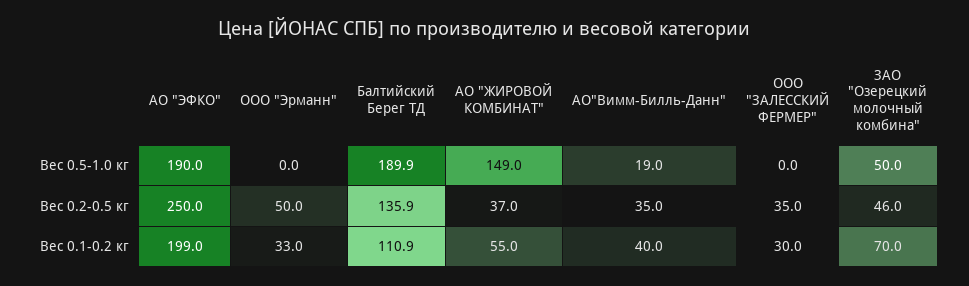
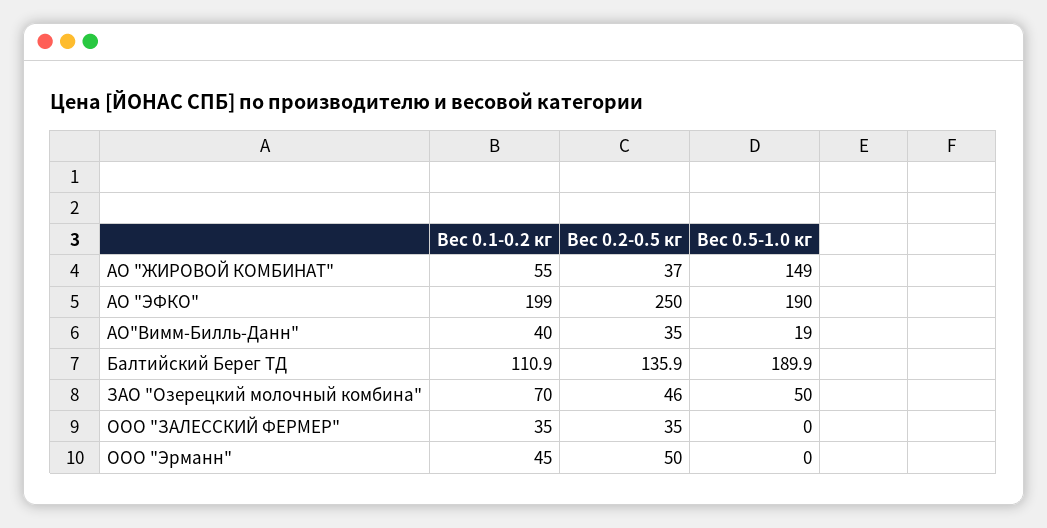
  {
    "АО \"ЭФКО\"": {
      "Вес 0.5-1.0 кг": 190,
      "Вес 0.2-0.5 кг": 250,
      "Вес 0.1-0.2 кг": 199
    },
    "ООО \"Эрманн\"": {
      "Вес 0.5-1.0 кг": 0,
      "Вес 0.2-0.5 кг": 50,
-     "Вес 0.1-0.2 кг": 33
+     "Вес 0.1-0.2 кг": 45
    },
    "Балтийский Берег ТД": {
      "Вес 0.5-1.0 кг": 189.9,
      "Вес 0.2-0.5 кг": 135.9,
      "Вес 0.1-0.2 кг": 110.9
    },
    "АО \"ЖИРОВОЙ КОМБИНАТ\"": {
      "Вес 0.5-1.0 кг": 149,
      "Вес 0.2-0.5 кг": 37,
      "Вес 0.1-0.2 кг": 55
    },
    "АО\"Вимм-Билль-Данн\"": {
      "Вес 0.5-1.0 кг": 19,
      "Вес 0.2-0.5 кг": 35,
      "Вес 0.1-0.2 кг": 40
    },
    "ООО \"ЗАЛЕССКИЙ ФЕРМЕР\"": {
      "Вес 0.5-1.0 кг": 0,
      "Вес 0.2-0.5 кг": 35,
-     "Вес 0.1-0.2 кг": 30
+     "Вес 0.1-0.2 кг": 35
    },
    "ЗАО \"Озерецкий молочный комбина\"": {
      "Вес 0.5-1.0 кг": 50,
      "Вес 0.2-0.5 кг": 46,
      "Вес 0.1-0.2 кг": 70
    }
  }

